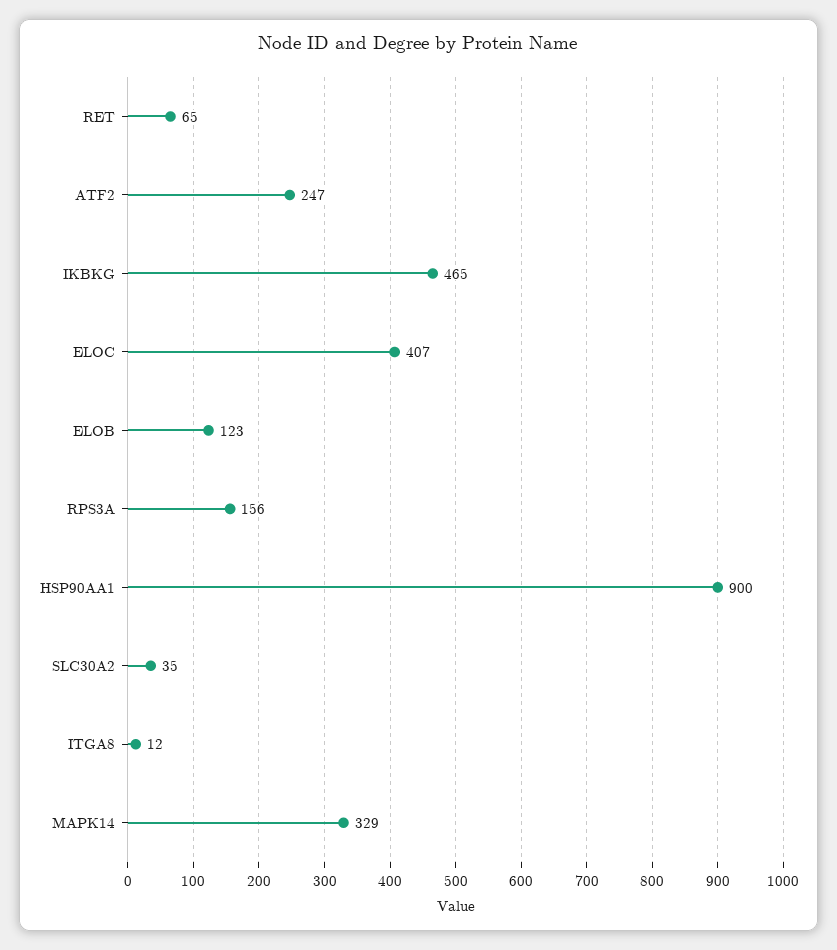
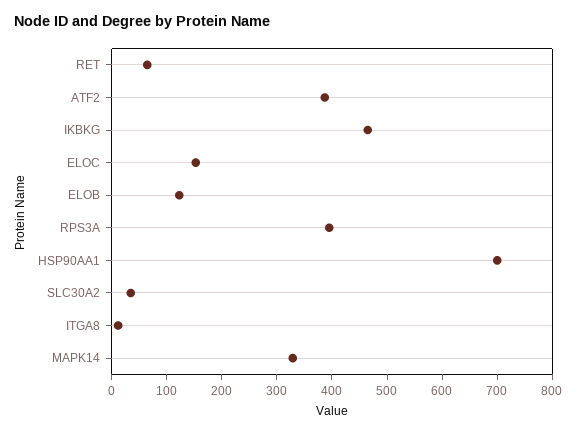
  {
    "RET": 65,
-   "ATF2": 247,
+   "ATF2": 380,
    "IKBKG": 465,
-   "ELOC": 407,
+   "ELOC": 160,
    "ELOB": 123,
-   "RPS3A": 156,
+   "RPS3A": 400,
-   "HSP90AA1": 900,
+   "HSP90AA1": 700,
    "SLC30A2": 35,
    "ITGA8": 12,
    "MAPK14": 329
  }

